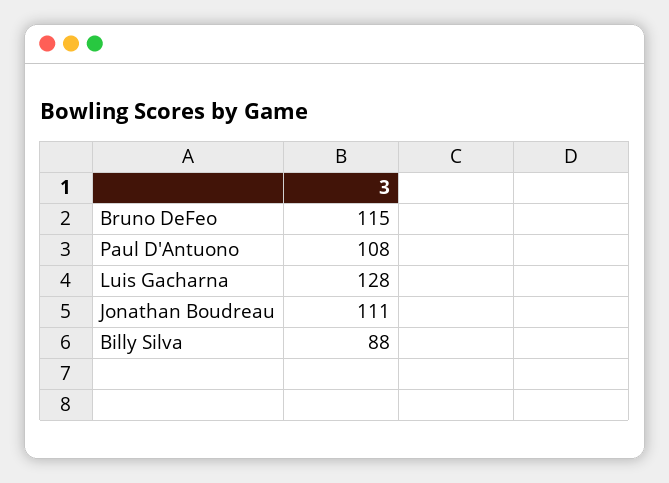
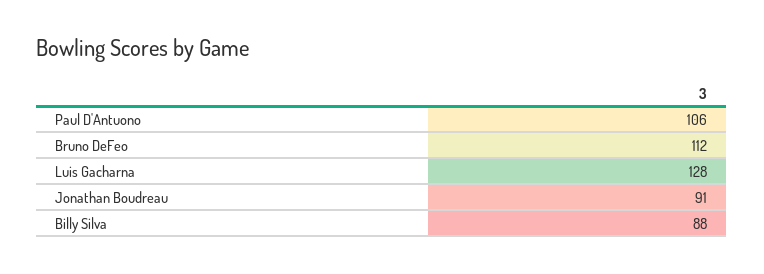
  {
-   "Bruno DeFeo": 115,
+   "Bruno DeFeo": 112,
-   "Paul D'Antuono": 108,
+   "Paul D'Antuono": 106,
    "Luis Gacharna": 128,
-   "Jonathan Boudreau": 111,
+   "Jonathan Boudreau": 91,
    "Billy Silva": 88
  }

